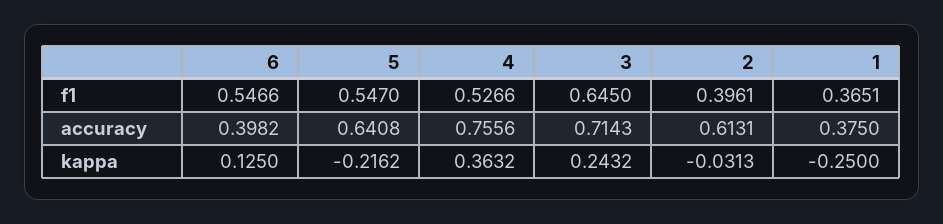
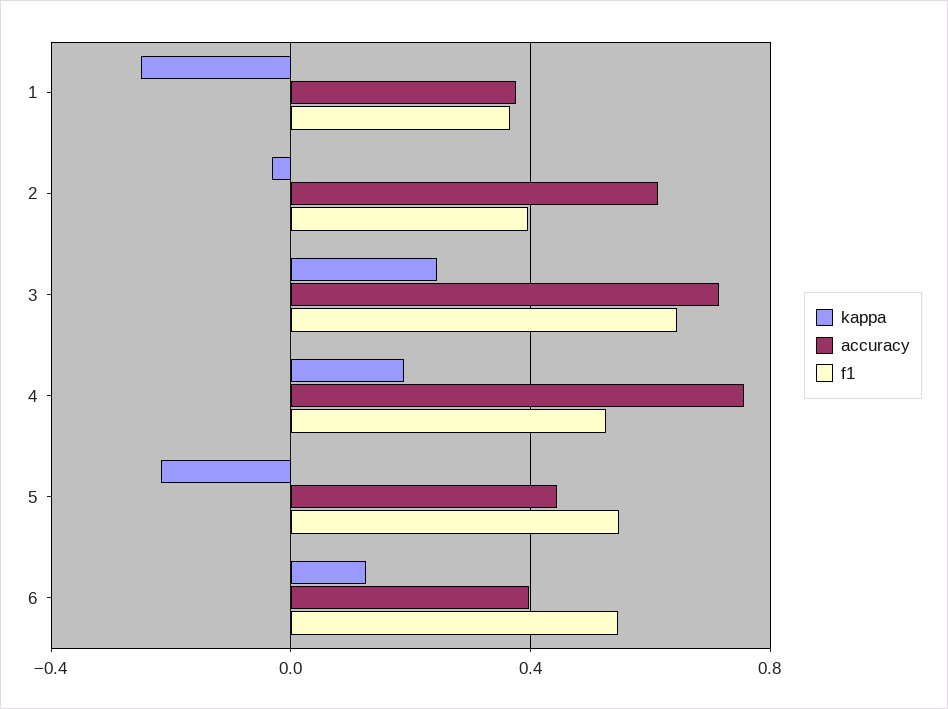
  {
    "f1": {
      "6": 0.5466,
      "5": 0.547,
      "4": 0.5266,
      "3": 0.645,
      "2": 0.3961,
      "1": 0.3651
    },
    "accuracy": {
      "6": 0.3982,
-     "5": 0.6408,
+     "5": 0.45,
      "4": 0.7556,
      "3": 0.7143,
      "2": 0.6131,
      "1": 0.375
    },
    "kappa": {
      "6": 0.125,
      "5": -0.2162,
-     "4": 0.3632,
+     "4": 0.2,
      "3": 0.2432,
      "2": -0.0313,
      "1": -0.25
    }
  }

